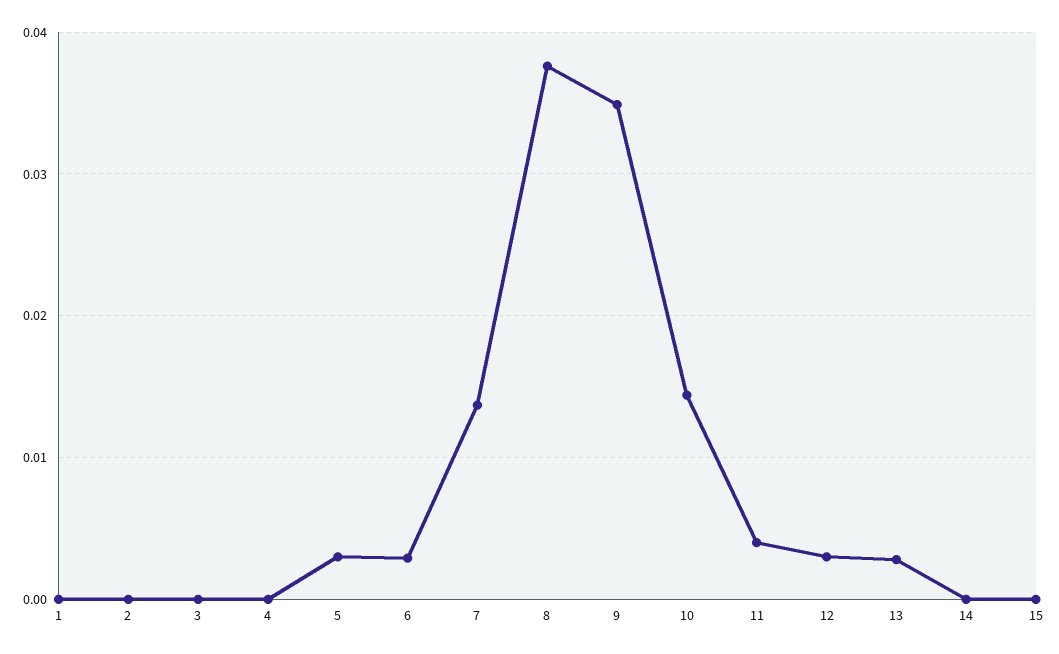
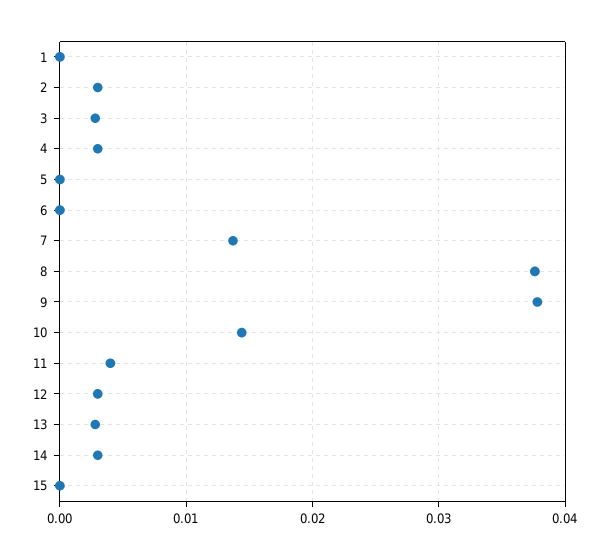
  {
    "1": 0,
-   "2": 0,
+   "2": 0.003,
-   "3": 0,
+   "3": 0.003,
-   "4": 0,
+   "4": 0.003,
-   "5": 0.003,
+   "5": 0,
-   "6": 0.003,
+   "6": 0,
    "7": 0.014,
    "8": 0.038,
-   "9": 0.035,
+   "9": 0.038,
    "10": 0.014,
    "11": 0.004,
    "12": 0.003,
    "13": 0.003,
-   "14": 0,
+   "14": 0.003,
    "15": 0
  }

